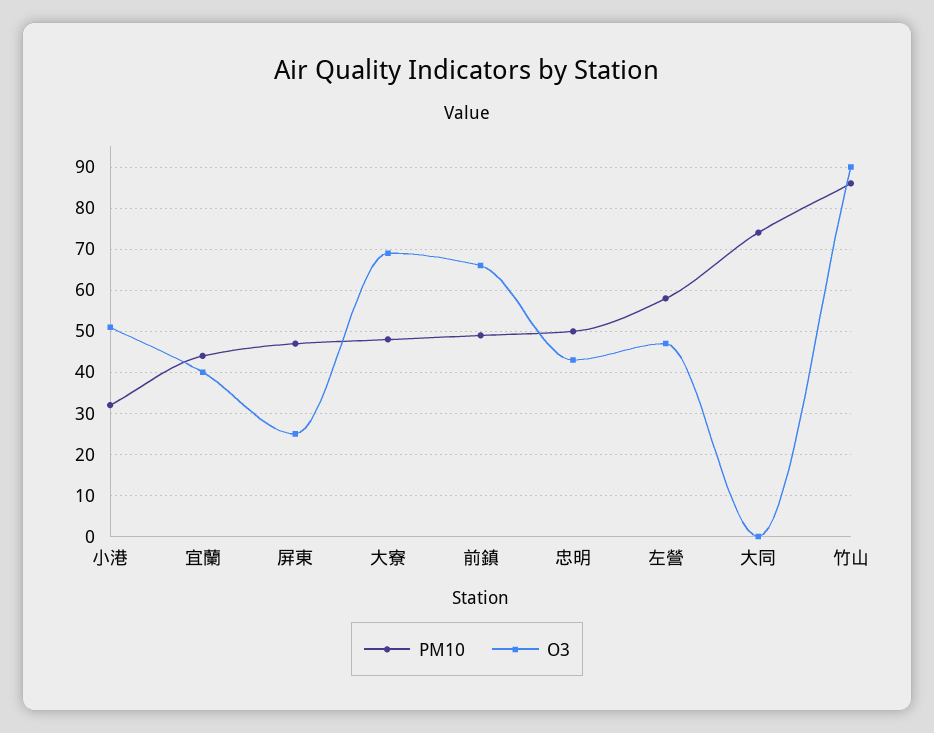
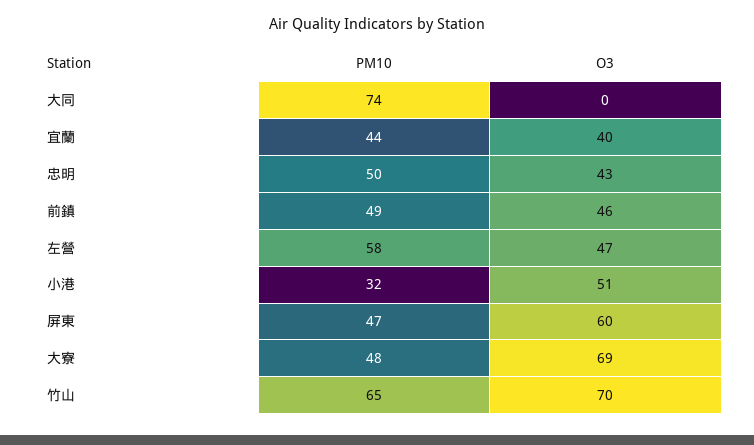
  {
    "PM10": {
      "小港": 32,
      "宜蘭": 44,
      "屏東": 47,
      "大寮": 48,
      "前鎮": 49,
      "忠明": 50,
      "左營": 58,
      "大同": 74,
-     "竹山": 85
+     "竹山": 65
    },
    "O3": {
      "小港": 51,
      "宜蘭": 40,
-     "屏東": 25,
+     "屏東": 60,
      "大寮": 69,
-     "前鎮": 65,
+     "前鎮": 46,
      "忠明": 43,
      "左營": 47,
      "大同": 0,
-     "竹山": 90
+     "竹山": 70
    }
  }

